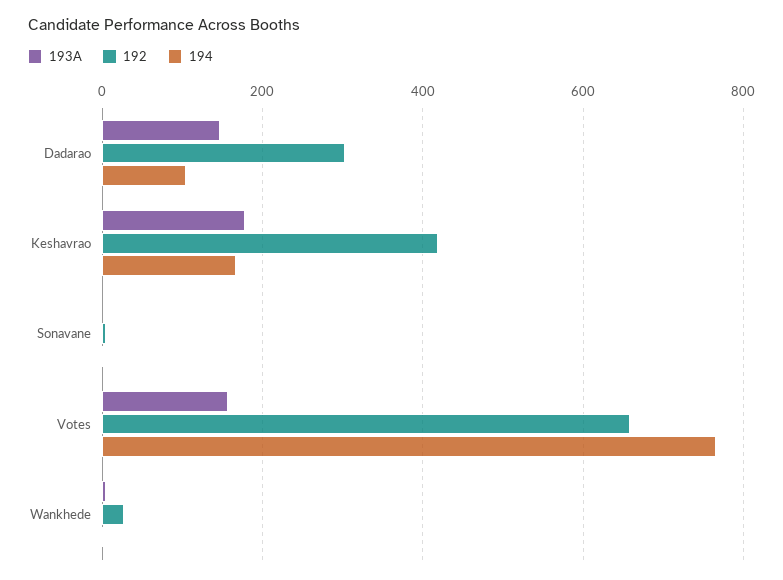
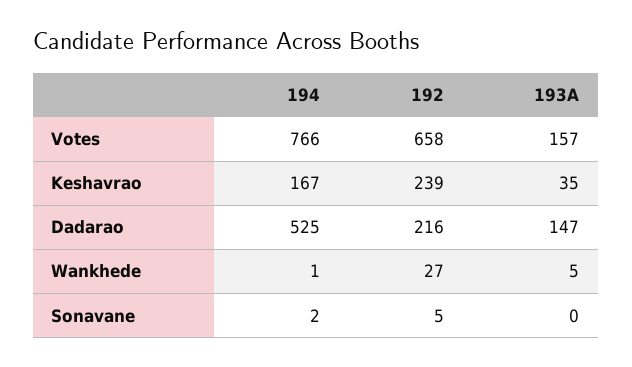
  {
    "193A": {
      "Dadarao": 147,
-     "Keshavrao": 180,
+     "Keshavrao": 35,
      "Sonavane": 0,
      "Votes": 157,
      "Wankhede": 5
    },
    "192": {
-     "Dadarao": 300,
+     "Dadarao": 216,
-     "Keshavrao": 420,
+     "Keshavrao": 239,
      "Sonavane": 5,
      "Votes": 658,
      "Wankhede": 27
    },
    "194": {
-     "Dadarao": 100,
+     "Dadarao": 525,
      "Keshavrao": 167,
      "Sonavane": 2,
      "Votes": 766,
      "Wankhede": 1
    }
  }

